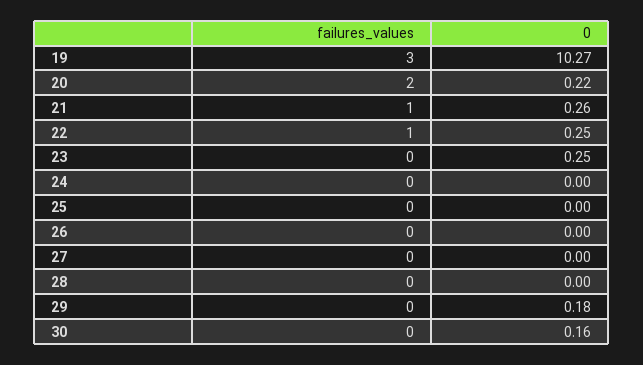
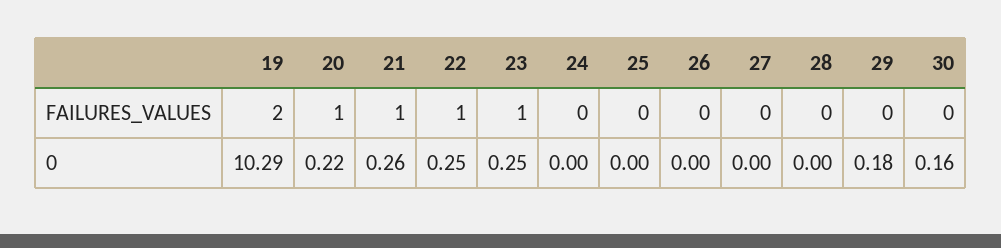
  {
    "failures_values": {
-     "19": 3,
+     "19": 2,
-     "20": 2,
+     "20": 1,
      "21": 1,
      "22": 1,
-     "23": 0,
+     "23": 1,
      "24": 0,
      "25": 0,
      "26": 0,
      "27": 0,
      "28": 0,
      "29": 0,
      "30": 0
    },
    "0": {
-     "19": 10.27,
+     "19": 10.29,
      "20": 0.22,
      "21": 0.26,
      "22": 0.25,
      "23": 0.25,
      "24": 0,
      "25": 0,
      "26": 0,
      "27": 0,
      "28": 0,
      "29": 0.18,
      "30": 0.16
    }
  }

